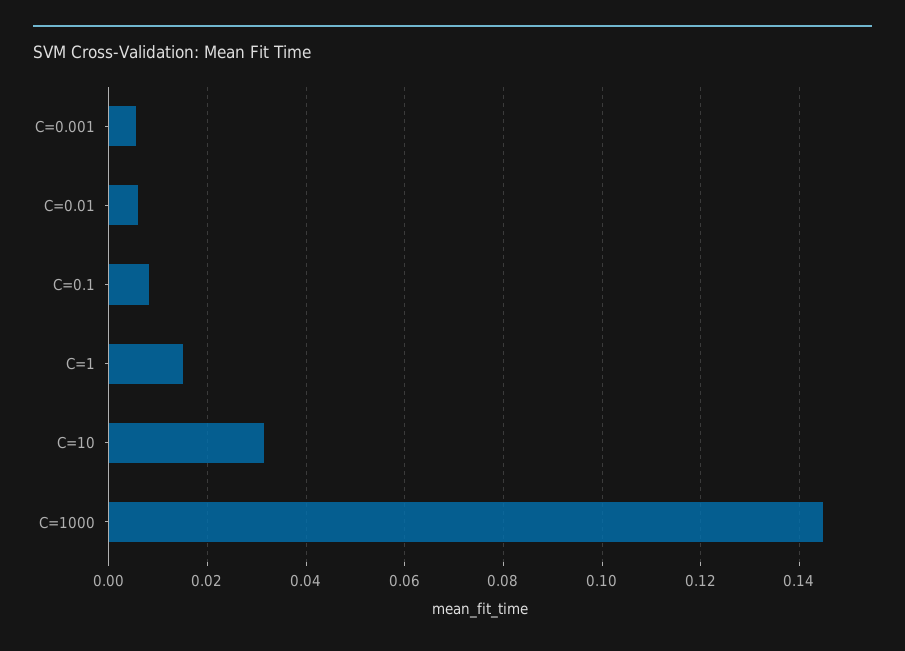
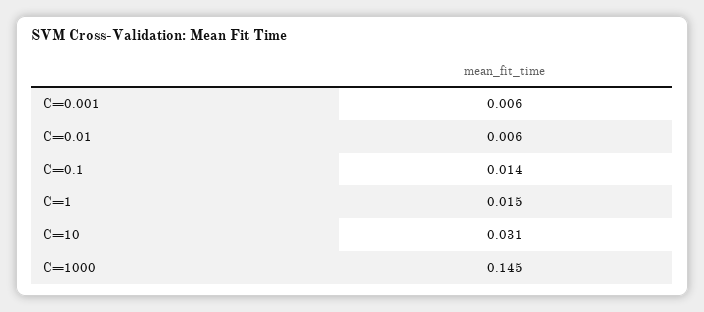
  {
    "C=0.001": 0.006,
    "C=0.01": 0.006,
-   "C=0.1": 0.008,
+   "C=0.1": 0.014,
    "C=1": 0.015,
    "C=10": 0.031,
    "C=1000": 0.145
  }

